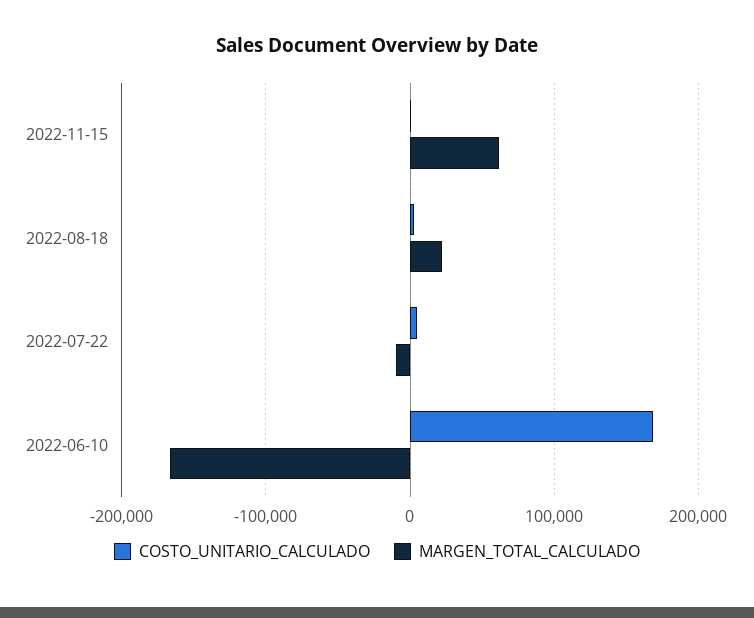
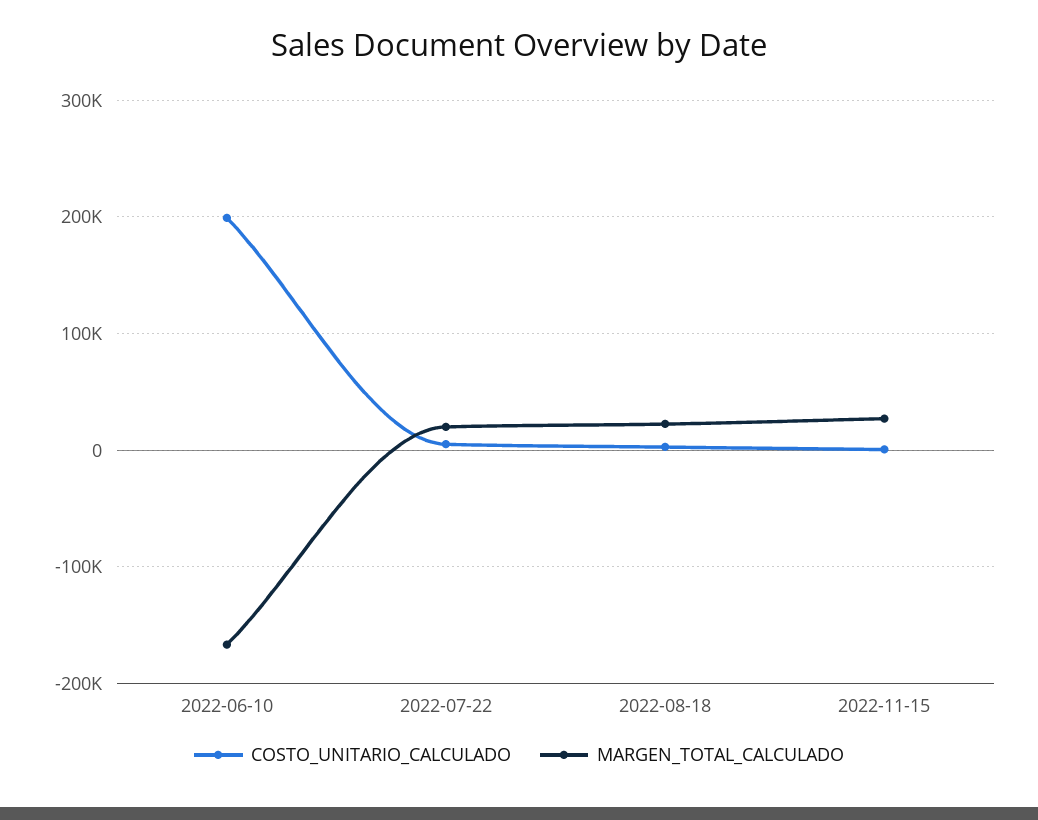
  {
    "COSTO_UNITARIO_CALCULADO": {
      "2022-11-15": 0,
      "2022-08-18": 0,
      "2022-07-22": 10000,
-     "2022-06-10": 170000
+     "2022-06-10": 200000
    },
    "MARGEN_TOTAL_CALCULADO": {
-     "2022-11-15": 60000,
+     "2022-11-15": 30000,
      "2022-08-18": 20000,
-     "2022-07-22": -10000,
+     "2022-07-22": 20000,
      "2022-06-10": -170000
    }
  }

